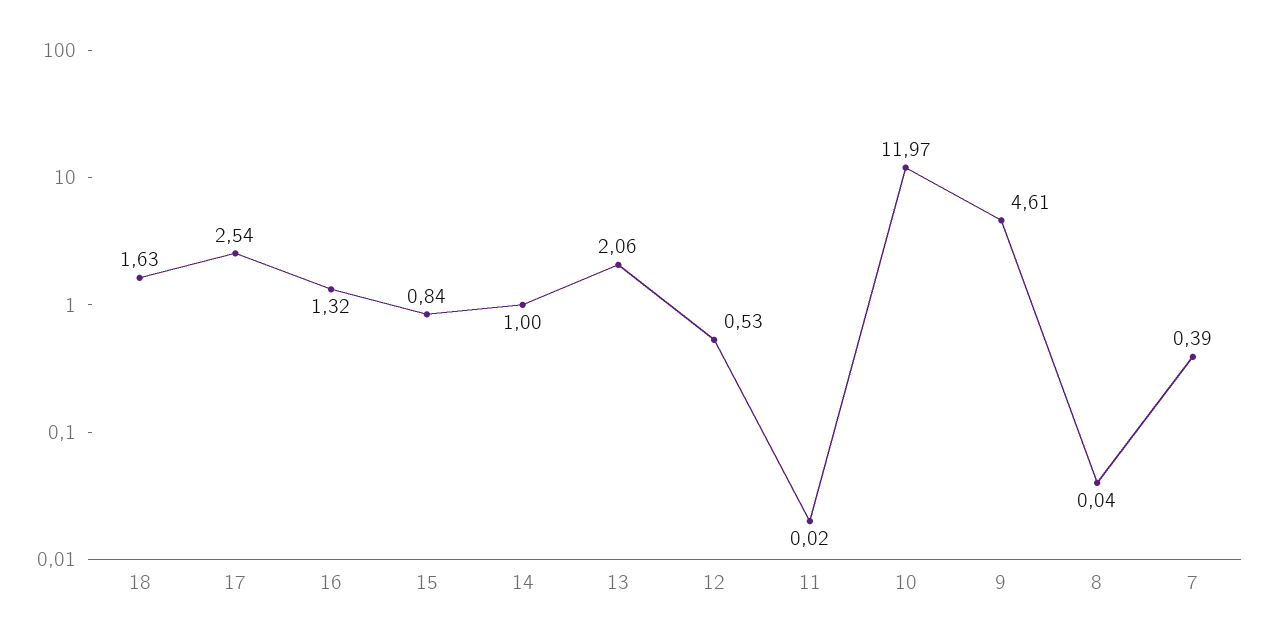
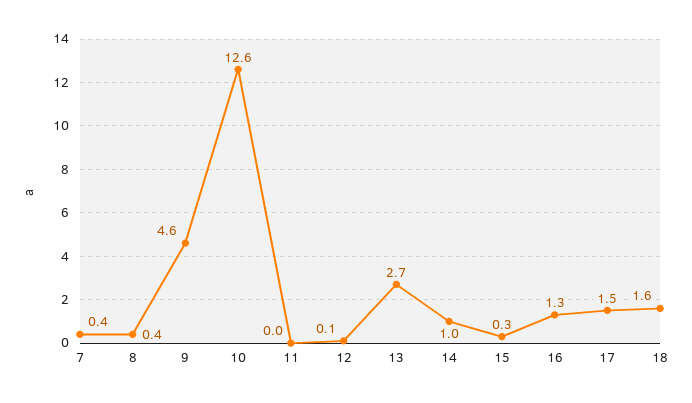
  {
    "18": 1.63,
-   "17": 2.54,
+   "17": 1.5,
    "16": 1.32,
-   "15": 0.84,
+   "15": 0.3,
    "14": 1,
-   "13": 2.06,
+   "13": 2.7,
-   "12": 0.53,
+   "12": 0.1,
    "11": 0.02,
-   "10": 11.97,
+   "10": 12.6,
    "9": 4.61,
-   "8": 0.04,
+   "8": 0.4,
    "7": 0.39
  }

